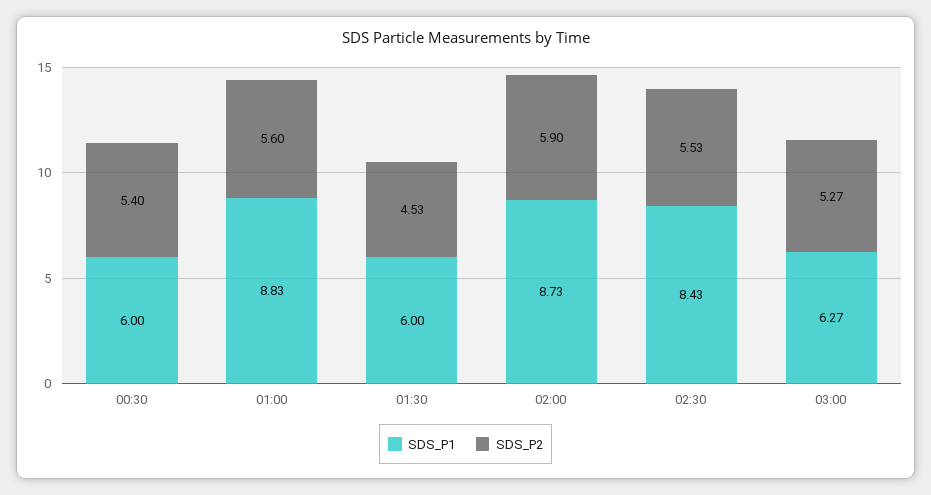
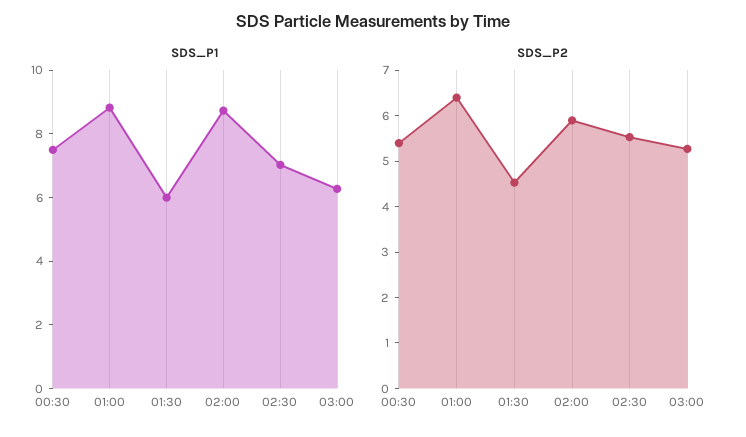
  {
    "SDS_P1": {
-     "00:30": 6,
+     "00:30": 7.5,
      "01:00": 8.83,
      "01:30": 6,
      "02:00": 8.73,
-     "02:30": 8.43,
+     "02:30": 7,
      "03:00": 6.27
    },
    "SDS_P2": {
      "00:30": 5.4,
-     "01:00": 5.6,
+     "01:00": 6.4,
      "01:30": 4.53,
      "02:00": 5.9,
      "02:30": 5.53,
      "03:00": 5.27
    }
  }

